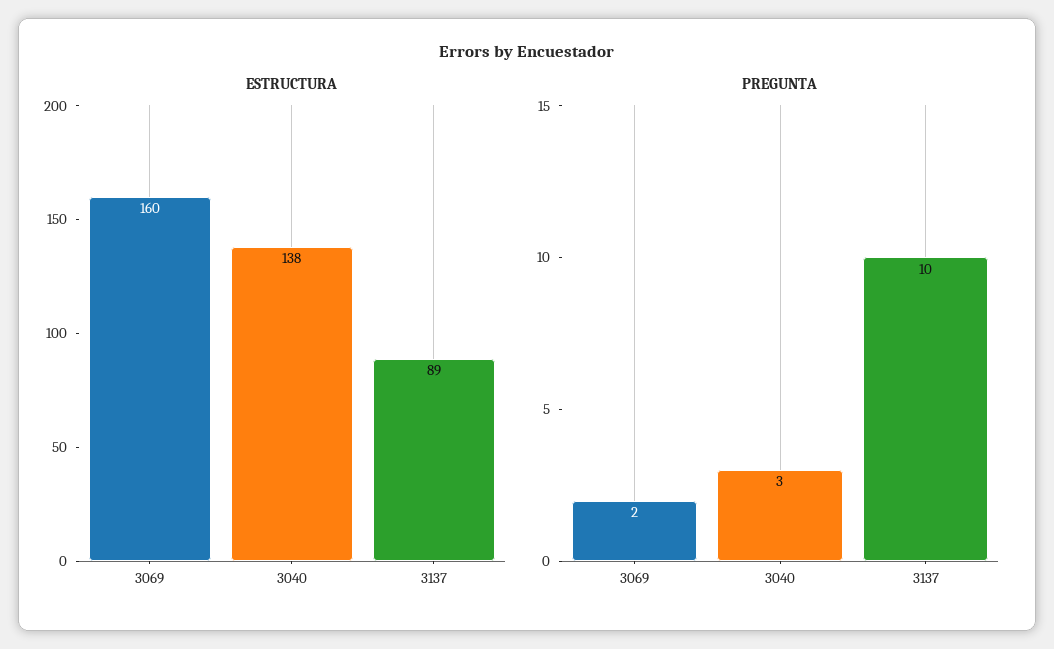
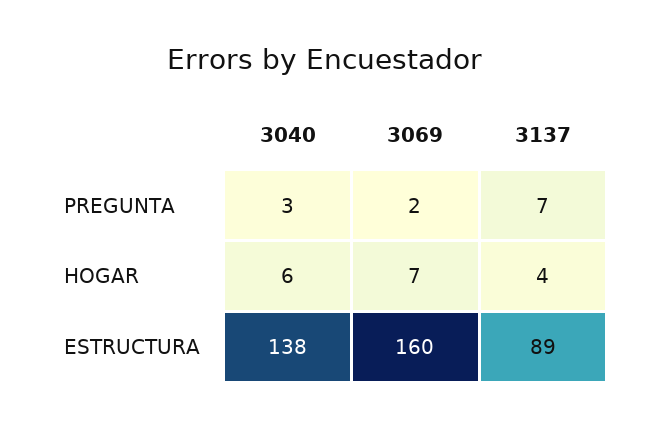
  {
    "ESTRUCTURA": {
      "3069": 160,
      "3040": 138,
      "3137": 89
    },
    "PREGUNTA": {
      "3069": 2,
      "3040": 3,
-     "3137": 10
+     "3137": 7
-   }
+   },
+   "HOGAR": {
+     "3040": 6,
+     "3069": 7,
+     "3137": 4
+   }
  }

